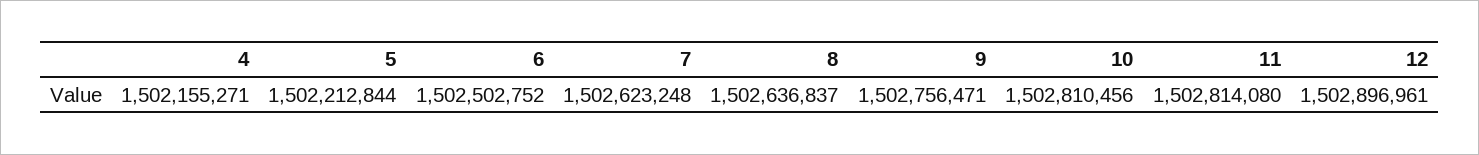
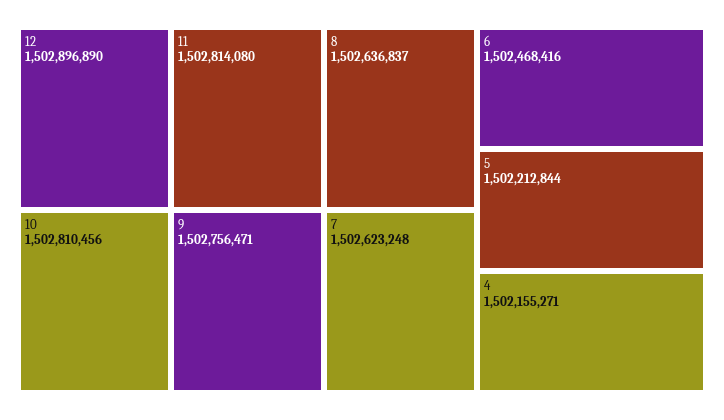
  {
    "4": 1502155271,
    "5": 1502212844,
-   "6": 1502502752,
+   "6": 1502468416,
    "7": 1502623248,
    "8": 1502636837,
    "9": 1502756471,
    "10": 1502810456,
    "11": 1502814080,
-   "12": 1502896961
+   "12": 1502896890
  }

